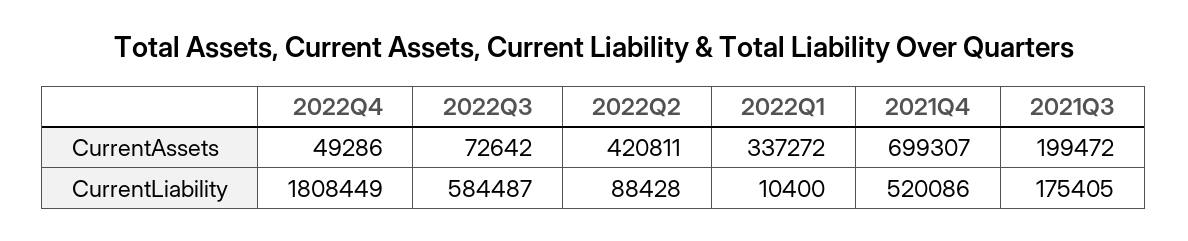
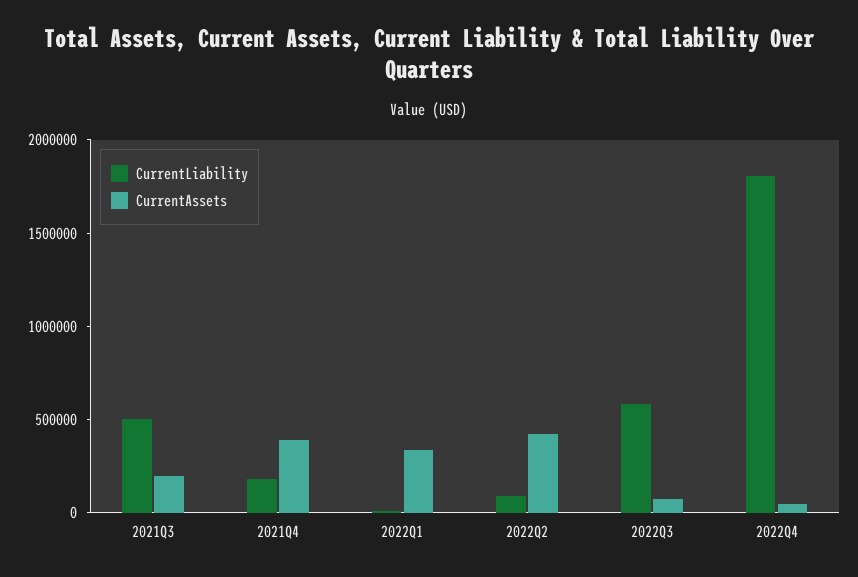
  {
    "CurrentAssets": {
      "2022Q4": 49286,
      "2022Q3": 72642,
      "2022Q2": 420811,
      "2022Q1": 337272,
-     "2021Q4": 699307,
+     "2021Q4": 400000,
      "2021Q3": 199472
    },
    "CurrentLiability": {
      "2022Q4": 1808449,
      "2022Q3": 584487,
      "2022Q2": 88428,
      "2022Q1": 10400,
-     "2021Q4": 520086,
+     "2021Q4": 200000,
-     "2021Q3": 175405
+     "2021Q3": 500000
    }
  }

